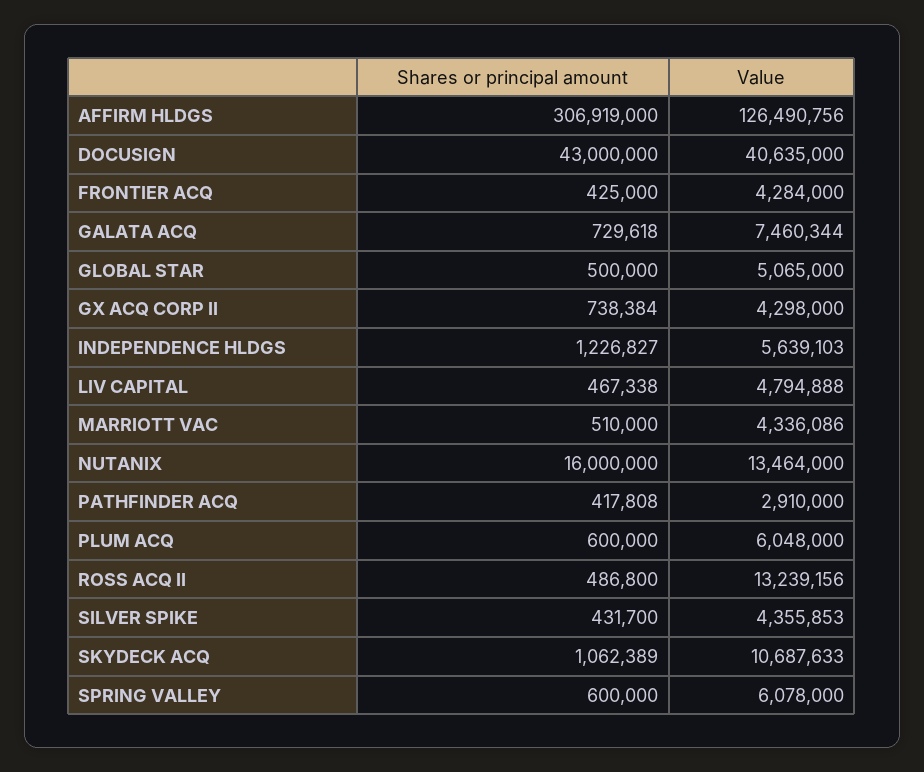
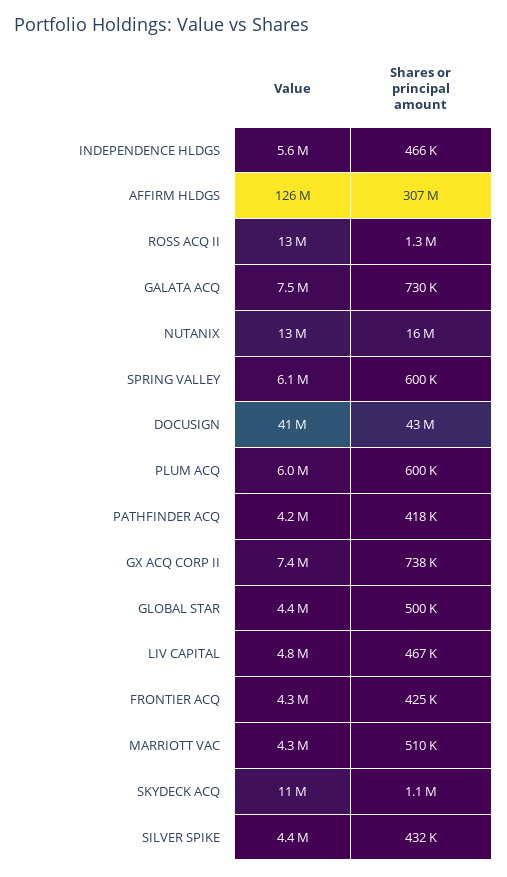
  {
    "Shares or principal amount": {
      "AFFIRM HLDGS": 306919000,
      "DOCUSIGN": 43000000,
      "FRONTIER ACQ": 425000,
      "GALATA ACQ": 729618,
      "GLOBAL STAR": 500000,
      "GX ACQ CORP II": 738384,
-     "INDEPENDENCE HLDGS": 1226827,
+     "INDEPENDENCE HLDGS": 466000,
      "LIV CAPITAL": 467338,
      "MARRIOTT VAC": 510000,
      "NUTANIX": 16000000,
      "PATHFINDER ACQ": 417808,
      "PLUM ACQ": 600000,
-     "ROSS ACQ II": 486800,
+     "ROSS ACQ II": 1300000,
      "SILVER SPIKE": 431700,
      "SKYDECK ACQ": 1062389,
      "SPRING VALLEY": 600000
    },
    "Value": {
      "AFFIRM HLDGS": 126490756,
      "DOCUSIGN": 40635000,
      "FRONTIER ACQ": 4284000,
      "GALATA ACQ": 7460344,
-     "GLOBAL STAR": 5065000,
+     "GLOBAL STAR": 4400000,
-     "GX ACQ CORP II": 4298000,
+     "GX ACQ CORP II": 7400000,
      "INDEPENDENCE HLDGS": 5639103,
      "LIV CAPITAL": 4794888,
      "MARRIOTT VAC": 4336086,
      "NUTANIX": 13464000,
-     "PATHFINDER ACQ": 2910000,
+     "PATHFINDER ACQ": 4200000,
      "PLUM ACQ": 6048000,
      "ROSS ACQ II": 13239156,
      "SILVER SPIKE": 4355853,
      "SKYDECK ACQ": 10687633,
      "SPRING VALLEY": 6078000
    }
  }

